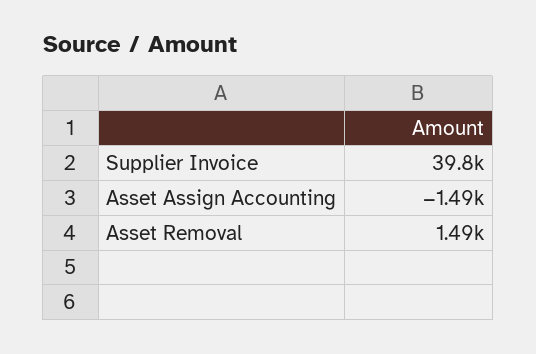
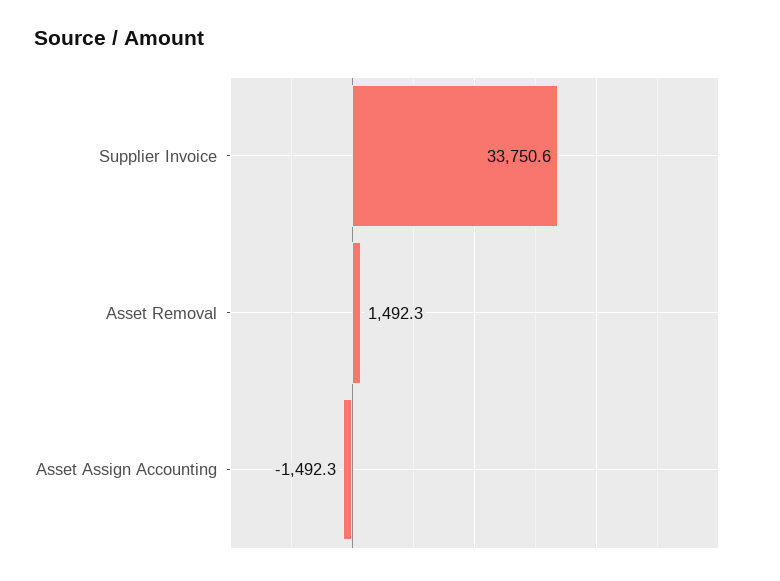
  {
-   "Supplier Invoice": 39800,
+   "Supplier Invoice": 33750.6,
    "Asset Assign Accounting": -1492.3,
    "Asset Removal": 1492.3
  }

